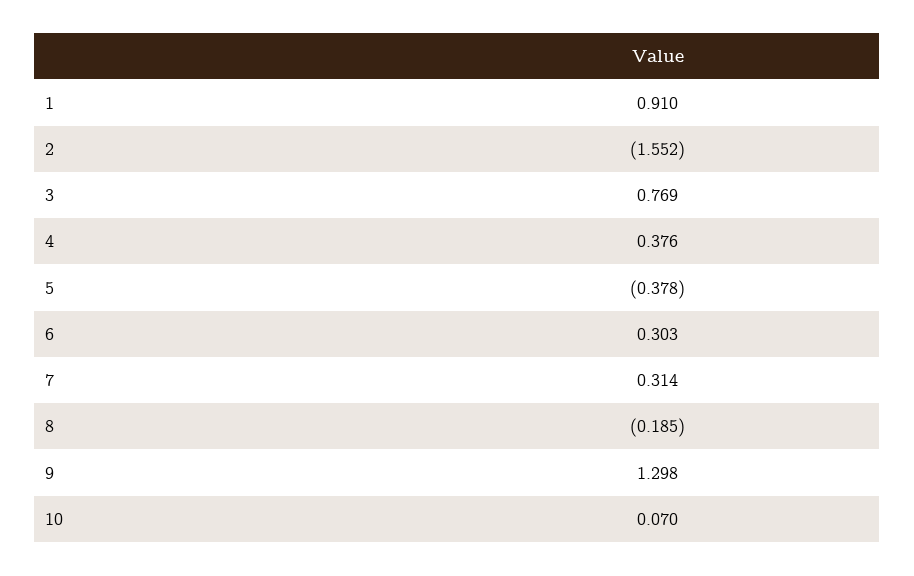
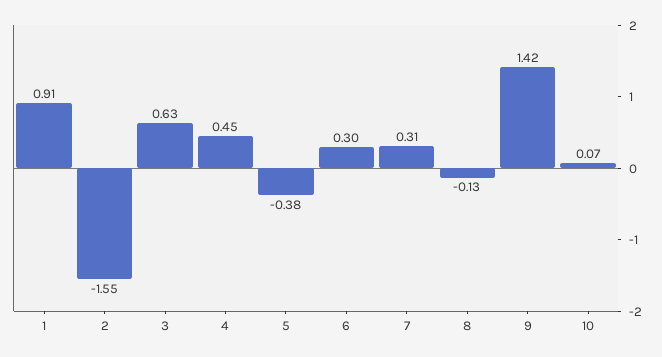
  {
    "1": 0.91,
    "2": -1.552,
-   "3": 0.769,
+   "3": 0.63,
-   "4": 0.376,
+   "4": 0.45,
    "5": -0.378,
    "6": 0.303,
    "7": 0.314,
-   "8": -0.185,
+   "8": -0.13,
-   "9": 1.298,
+   "9": 1.42,
    "10": 0.07
  }

